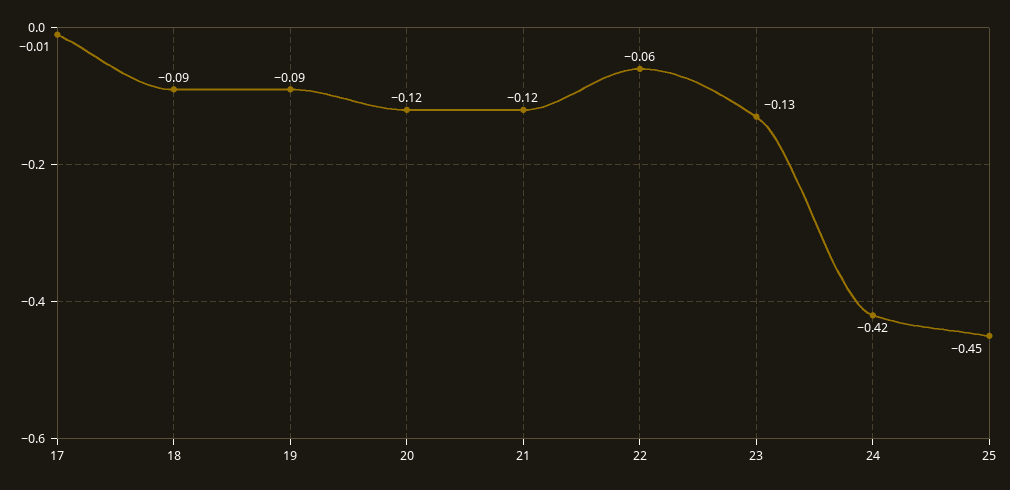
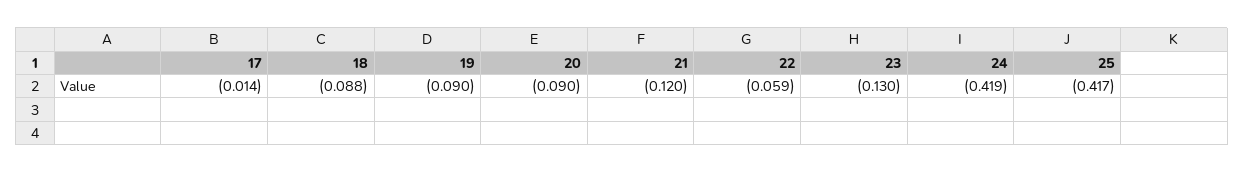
  {
    "17": -0.014,
    "18": -0.088,
    "19": -0.09,
-   "20": -0.12,
+   "20": -0.09,
    "21": -0.12,
    "22": -0.059,
    "23": -0.13,
    "24": -0.419,
-   "25": -0.45
+   "25": -0.417
  }

